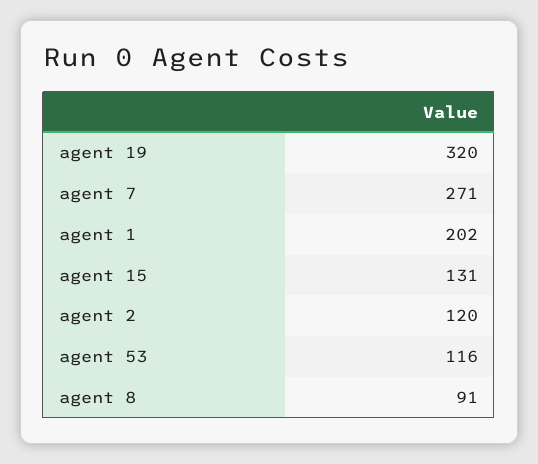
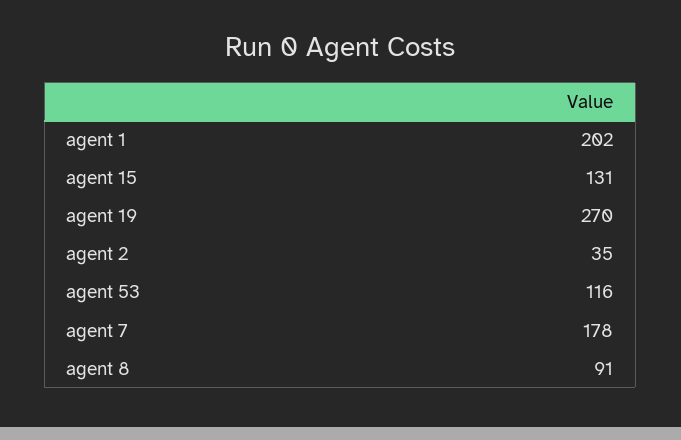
  {
-   "agent 19": 320,
+   "agent 19": 270,
-   "agent 7": 271,
+   "agent 7": 178,
    "agent 1": 202,
    "agent 15": 131,
-   "agent 2": 120,
+   "agent 2": 35,
    "agent 53": 116,
    "agent 8": 91
  }

